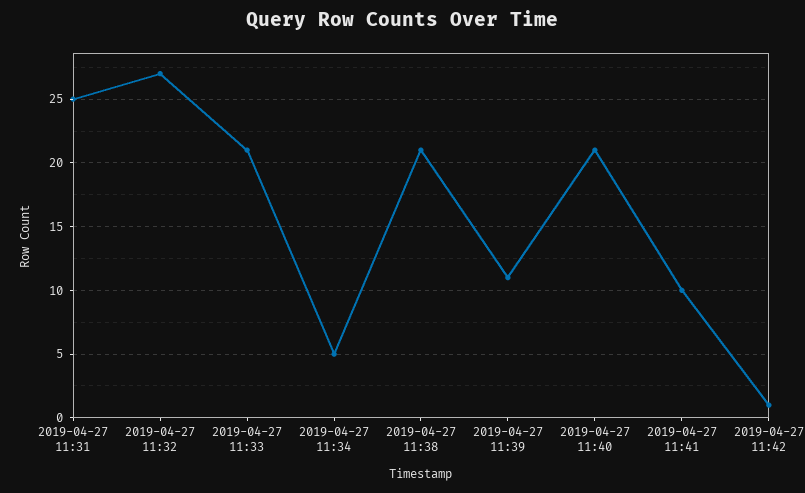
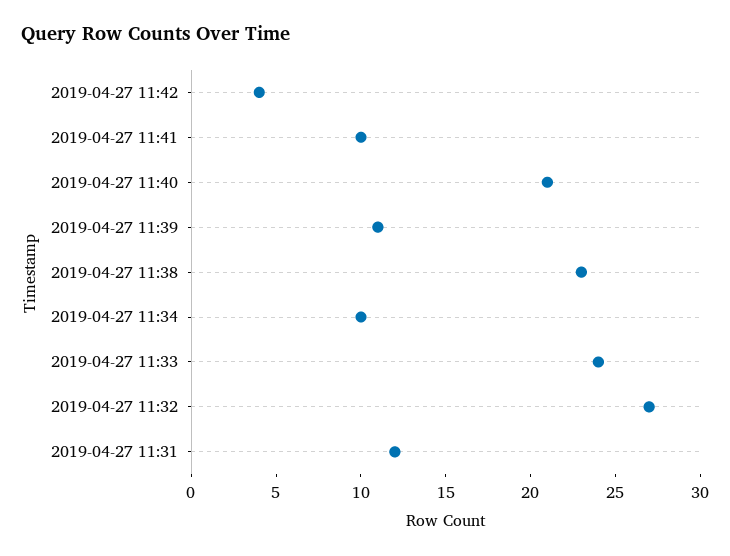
  {
-   "2019-04-27 11:31": 25,
+   "2019-04-27 11:31": 12,
    "2019-04-27 11:32": 27,
-   "2019-04-27 11:33": 21,
+   "2019-04-27 11:33": 24,
-   "2019-04-27 11:34": 5,
+   "2019-04-27 11:34": 10,
-   "2019-04-27 11:38": 21,
+   "2019-04-27 11:38": 23,
    "2019-04-27 11:39": 11,
    "2019-04-27 11:40": 21,
    "2019-04-27 11:41": 10,
-   "2019-04-27 11:42": 1
+   "2019-04-27 11:42": 4
  }

